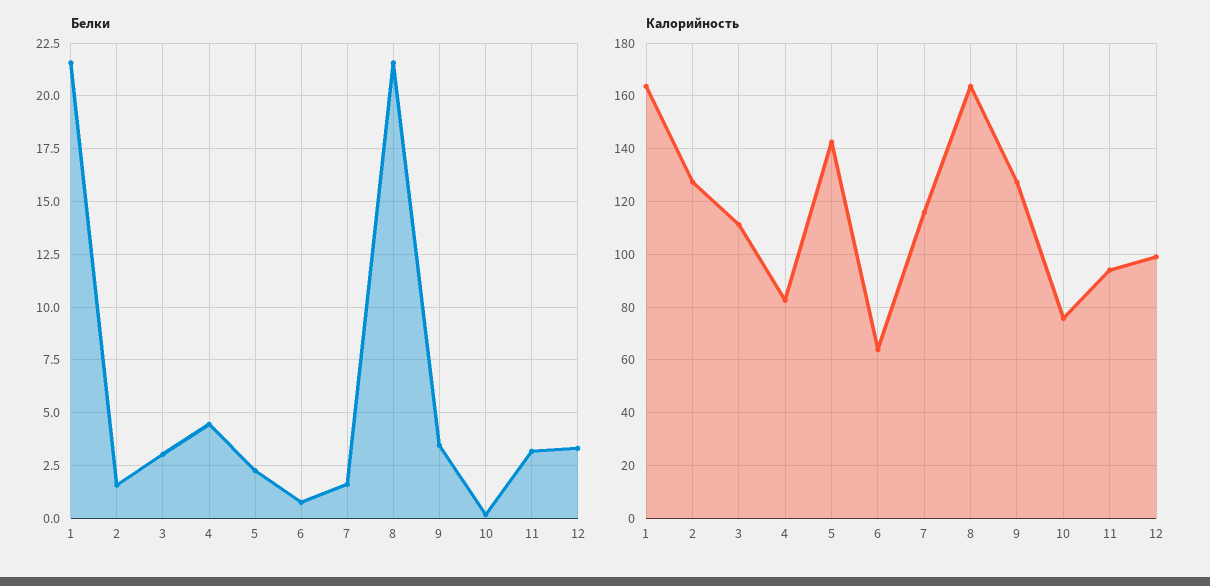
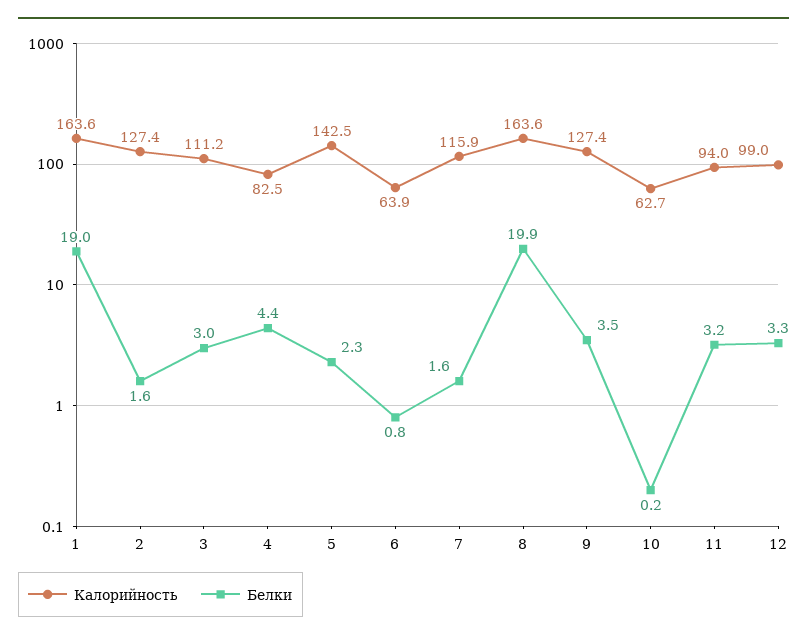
  {
    "Белки": {
-     "1": 21.5,
+     "1": 19,
      "2": 1.6,
      "3": 3,
      "4": 4.4,
      "5": 2.3,
      "6": 0.8,
      "7": 1.6,
-     "8": 21.5,
+     "8": 19.9,
      "9": 3.5,
      "10": 0.2,
      "11": 3.2,
      "12": 3.3
    },
    "Калорийность": {
      "1": 163.6,
      "2": 127.4,
      "3": 111.2,
      "4": 82.5,
      "5": 142.5,
      "6": 63.9,
      "7": 115.9,
      "8": 163.6,
      "9": 127.4,
-     "10": 75,
+     "10": 62.7,
      "11": 94,
      "12": 99
    }
  }

